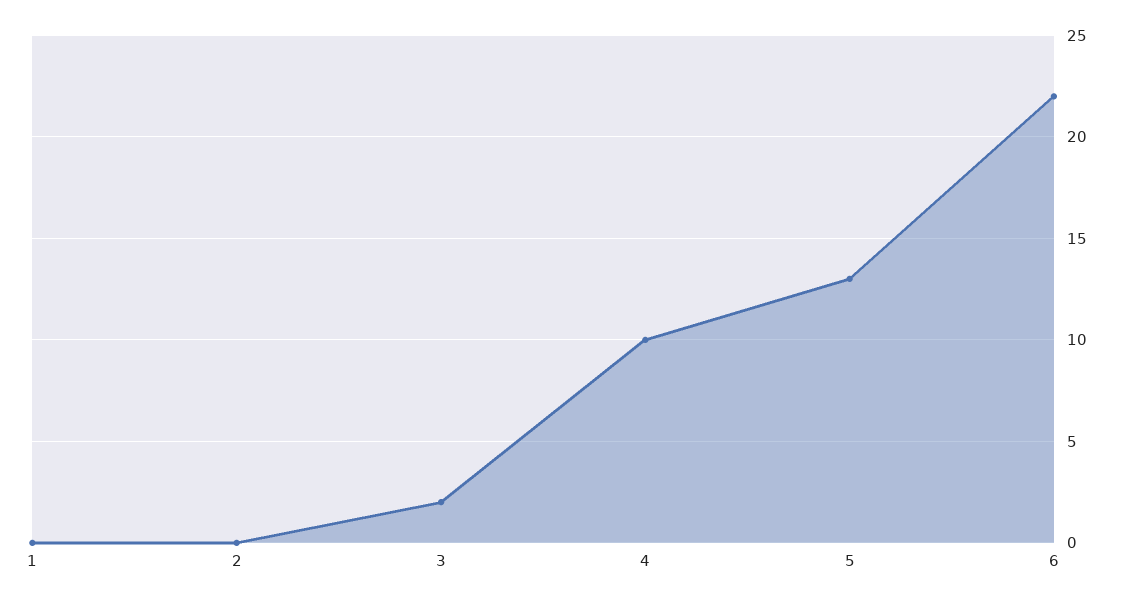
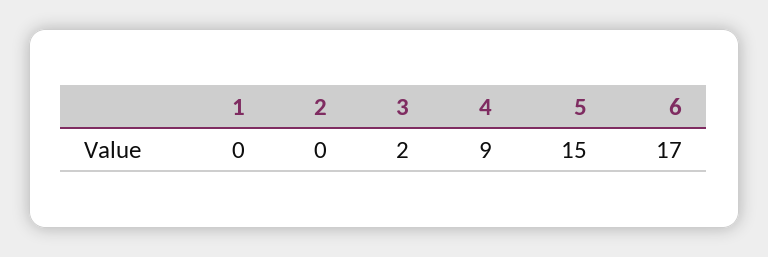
  {
    "1": 0,
    "2": 0,
    "3": 2,
-   "4": 10,
+   "4": 9,
-   "5": 13,
+   "5": 15,
-   "6": 22
+   "6": 17
  }

